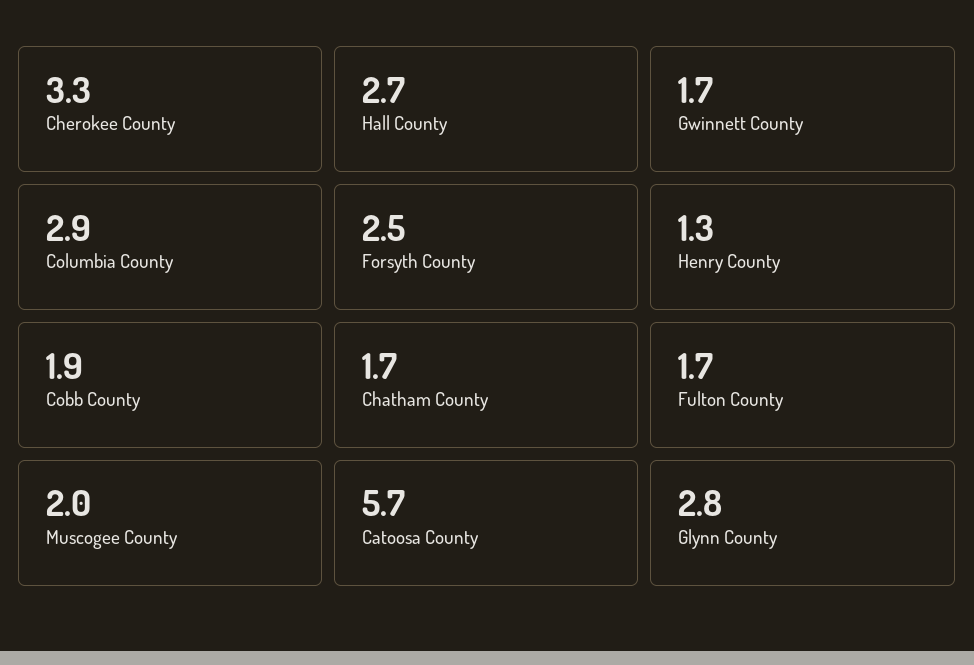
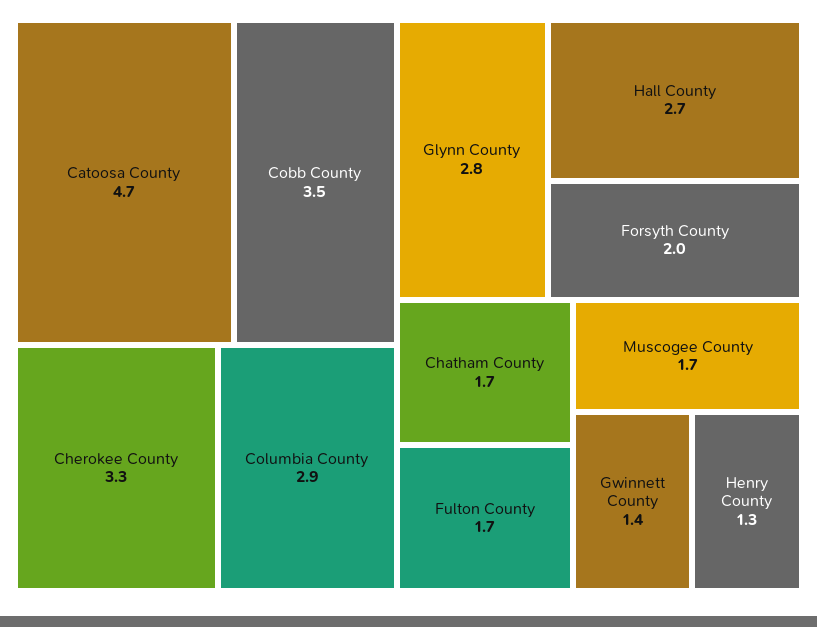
  {
    "Cherokee County": 3.3,
    "Hall County": 2.7,
-   "Gwinnett County": 1.7,
+   "Gwinnett County": 1.4,
    "Columbia County": 2.9,
-   "Forsyth County": 2.5,
+   "Forsyth County": 2,
    "Henry County": 1.3,
-   "Cobb County": 1.9,
+   "Cobb County": 3.5,
    "Chatham County": 1.7,
    "Fulton County": 1.7,
-   "Muscogee County": 2,
+   "Muscogee County": 1.7,
-   "Catoosa County": 5.7,
+   "Catoosa County": 4.7,
    "Glynn County": 2.8
  }

